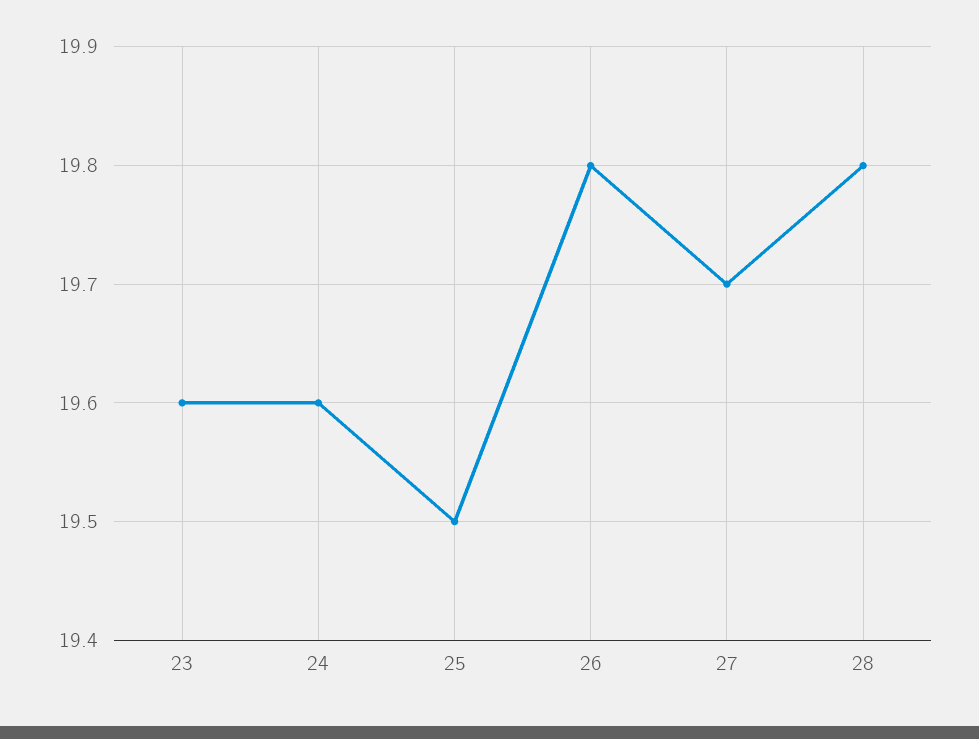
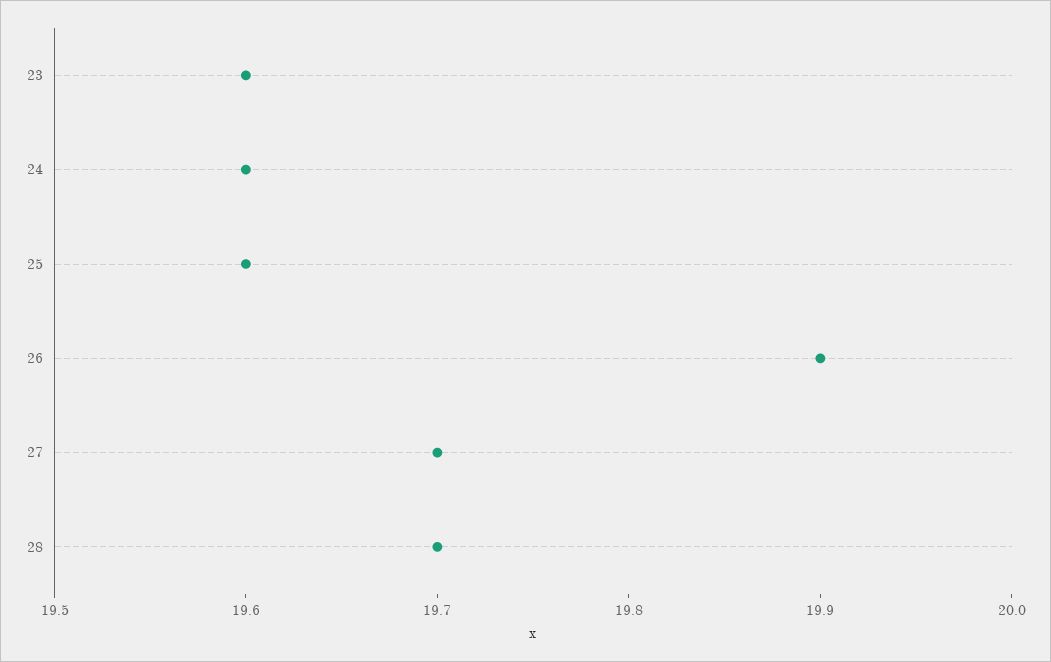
  {
    "23": 19.6,
    "24": 19.6,
-   "25": 19.5,
+   "25": 19.6,
-   "26": 19.8,
+   "26": 19.9,
    "27": 19.7,
-   "28": 19.8
+   "28": 19.7
  }

